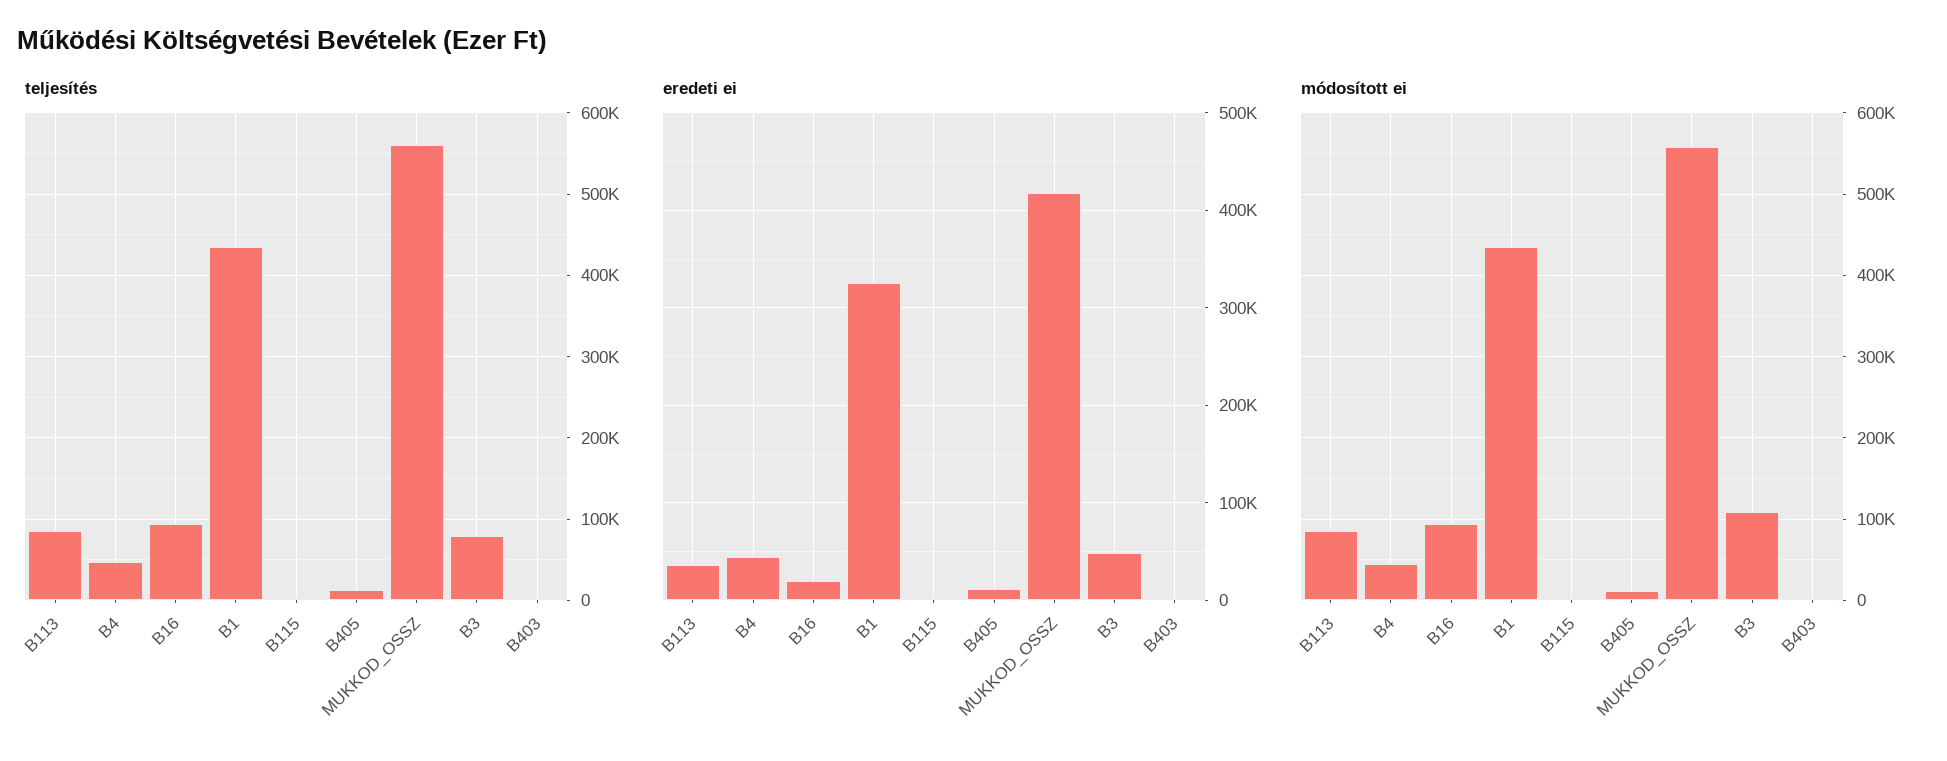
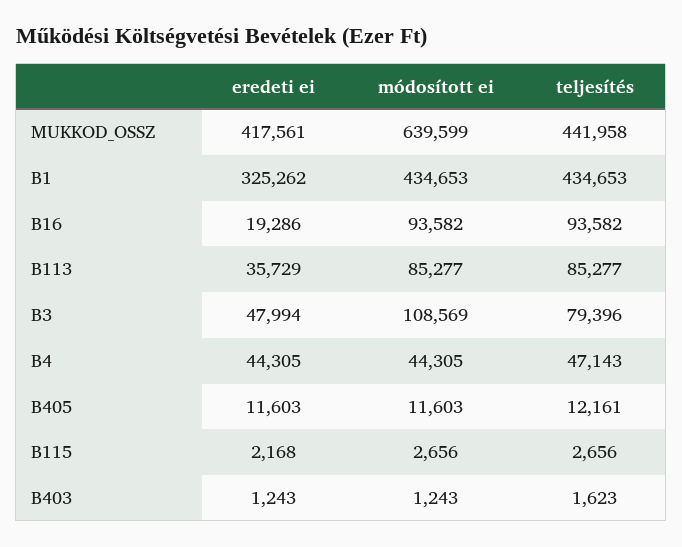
  {
    "teljesítés": {
      "B113": 85277,
      "B4": 47143,
      "B16": 93582,
      "B1": 434653,
      "B115": 2656,
      "B405": 12161,
-     "MUKKOD_OSSZ": 560000,
+     "MUKKOD_OSSZ": 441958,
      "B3": 79396,
      "B403": 1623
    },
    "eredeti ei": {
      "B113": 35729,
      "B4": 44305,
      "B16": 19286,
      "B1": 325262,
      "B115": 2168,
      "B405": 11603,
      "MUKKOD_OSSZ": 417561,
      "B3": 47994,
      "B403": 1243
    },
    "módosított ei": {
      "B113": 85277,
      "B4": 44305,
      "B16": 93582,
      "B1": 434653,
      "B115": 2656,
      "B405": 11603,
-     "MUKKOD_OSSZ": 560000,
+     "MUKKOD_OSSZ": 639599,
      "B3": 108569,
      "B403": 1243
    }
  }

